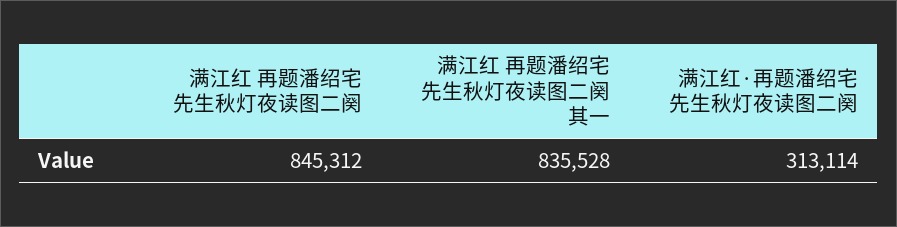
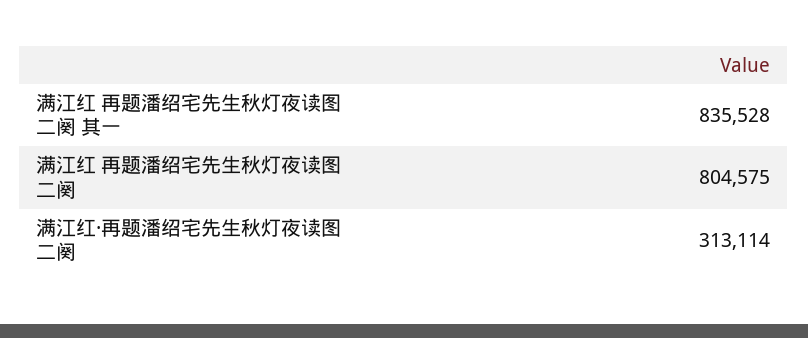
  {
-   "满江红 再题潘绍宅先生秋灯夜读图二阕": 845312,
+   "满江红 再题潘绍宅先生秋灯夜读图二阕": 804575,
    "满江红 再题潘绍宅先生秋灯夜读图二阕 其一": 835528,
    "满江红·再题潘绍宅先生秋灯夜读图二阕": 313114
  }

